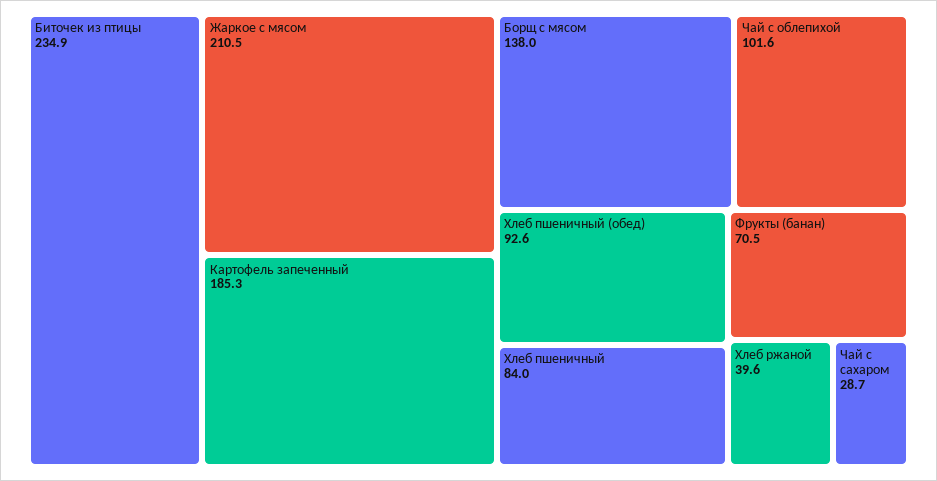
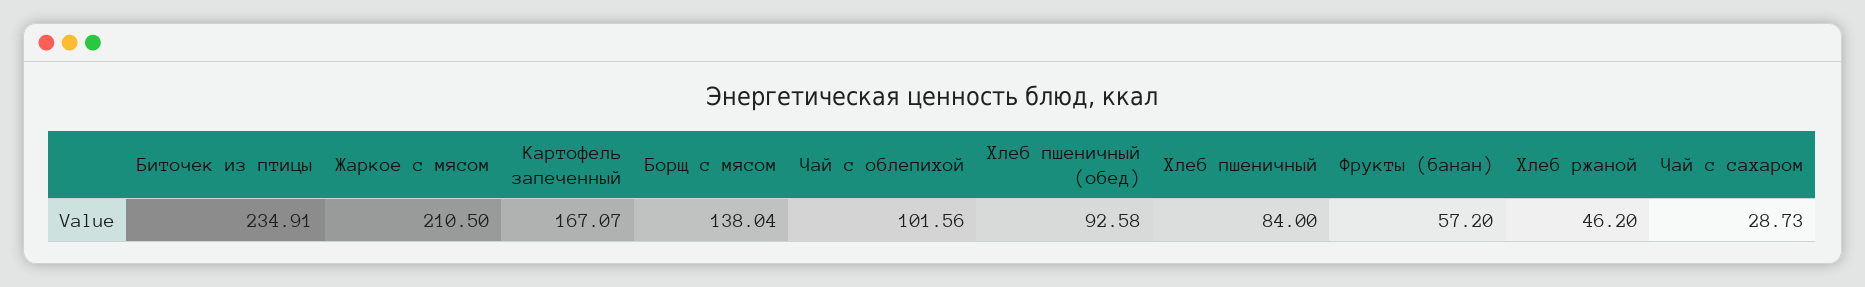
  {
    "Биточек из птицы": 234.91,
    "Жаркое с мясом": 210.5,
-   "Картофель запеченный": 185.3,
+   "Картофель запеченный": 167.07,
    "Борщ с мясом": 138.04,
    "Чай с облепихой": 101.56,
    "Хлеб пшеничный (обед)": 92.58,
    "Хлеб пшеничный": 84,
-   "Фрукты (банан)": 70.5,
+   "Фрукты (банан)": 57.2,
-   "Хлеб ржаной": 39.6,
+   "Хлеб ржаной": 46.2,
    "Чай с сахаром": 28.73
  }

